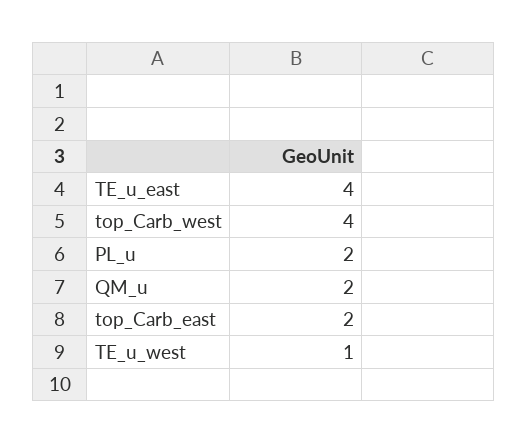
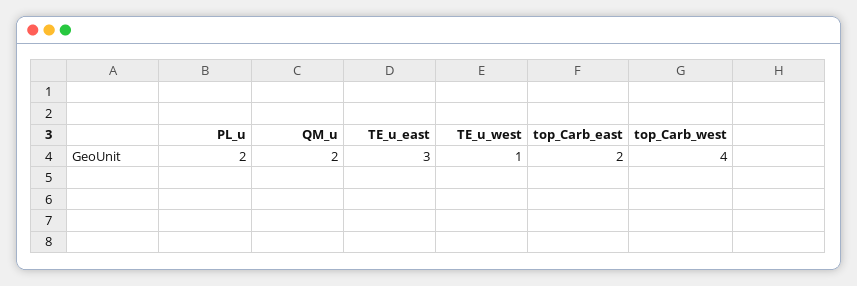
  {
-   "TE_u_east": 4,
+   "TE_u_east": 3,
    "top_Carb_west": 4,
    "PL_u": 2,
    "QM_u": 2,
    "top_Carb_east": 2,
    "TE_u_west": 1
  }

